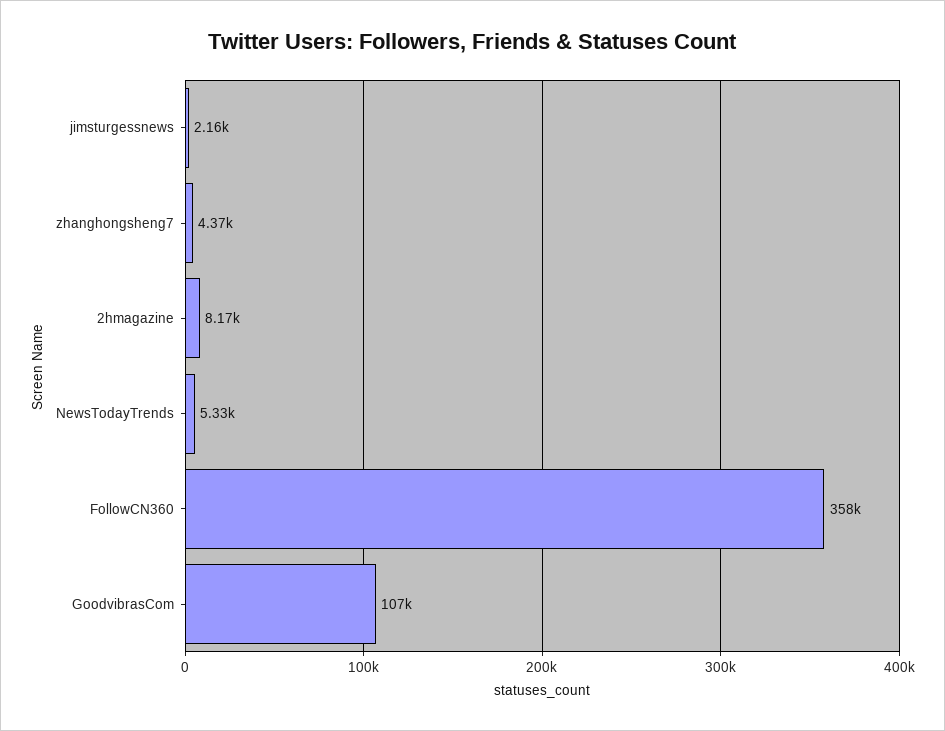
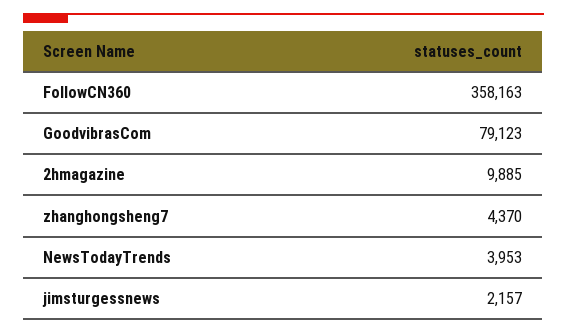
  {
    "jimsturgessnews": 2157,
    "zhanghongsheng7": 4370,
-   "2hmagazine": 8170,
+   "2hmagazine": 9885,
-   "NewsTodayTrends": 5330,
+   "NewsTodayTrends": 3953,
    "FollowCN360": 358163,
-   "GoodvibrasCom": 107000
+   "GoodvibrasCom": 79123
  }

